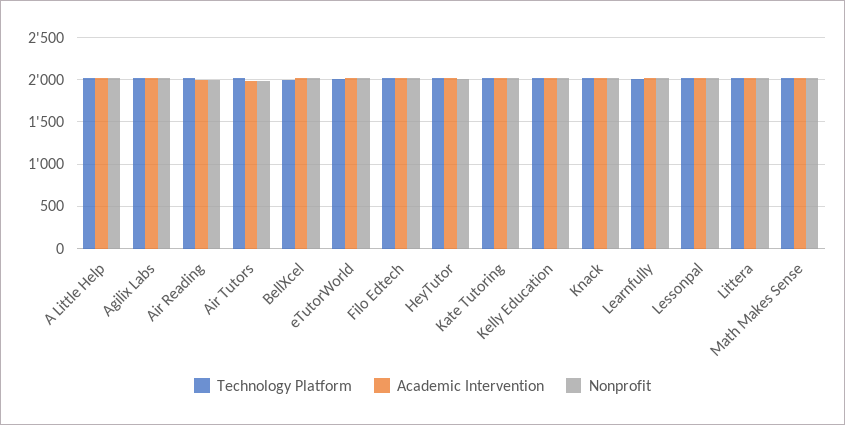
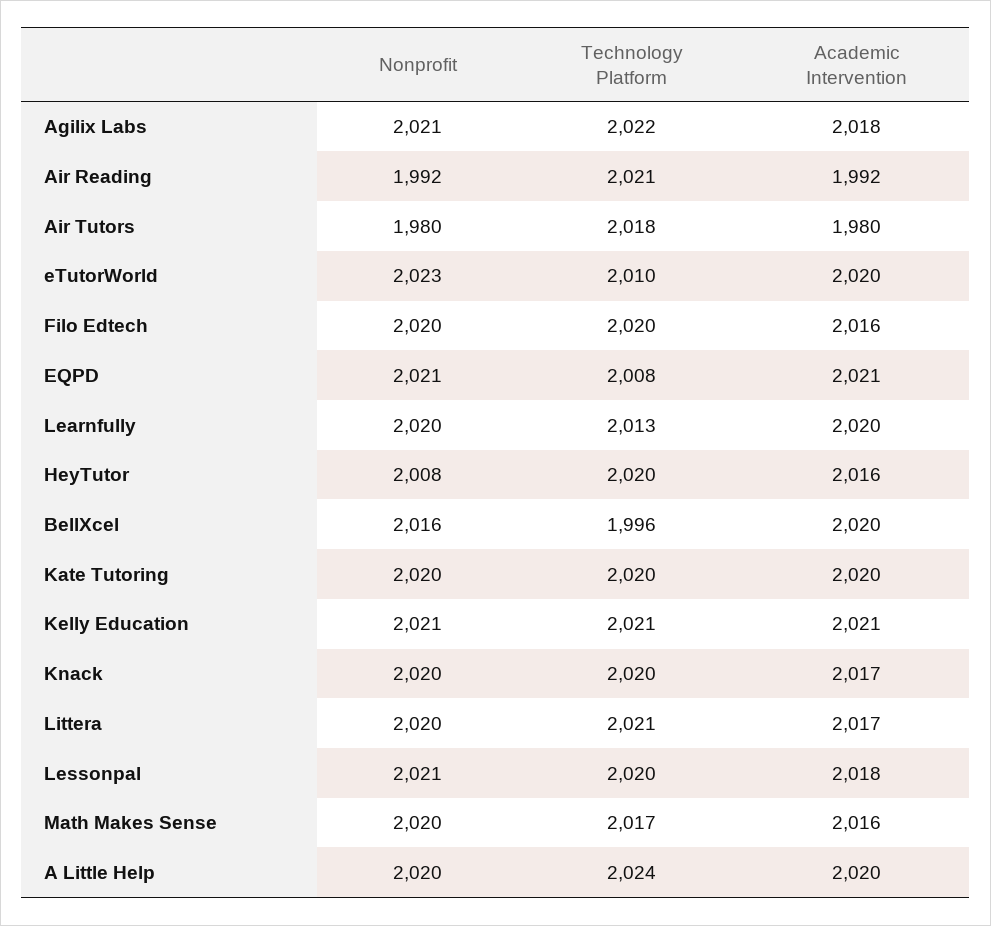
  {
    "Technology Platform": {
      "A Little Help": 2024,
      "Agilix Labs": 2022,
      "Air Reading": 2021,
      "Air Tutors": 2018,
      "BellXcel": 1996,
      "eTutorWorld": 2010,
      "Filo Edtech": 2020,
      "HeyTutor": 2020,
      "Kate Tutoring": 2020,
      "Kelly Education": 2021,
      "Knack": 2020,
      "Learnfully": 2013,
      "Lessonpal": 2020,
      "Littera": 2021,
-     "Math Makes Sense": 2017
+     "Math Makes Sense": 2017,
+     "EQPD": 2008
    },
    "Academic Intervention": {
      "A Little Help": 2020,
      "Agilix Labs": 2018,
      "Air Reading": 1992,
      "Air Tutors": 1980,
      "BellXcel": 2020,
      "eTutorWorld": 2020,
      "Filo Edtech": 2016,
      "HeyTutor": 2016,
      "Kate Tutoring": 2020,
      "Kelly Education": 2021,
      "Knack": 2017,
      "Learnfully": 2020,
      "Lessonpal": 2018,
      "Littera": 2017,
-     "Math Makes Sense": 2016
+     "Math Makes Sense": 2016,
+     "EQPD": 2021
    },
    "Nonprofit": {
      "A Little Help": 2020,
      "Agilix Labs": 2021,
      "Air Reading": 1992,
      "Air Tutors": 1980,
      "BellXcel": 2016,
      "eTutorWorld": 2023,
      "Filo Edtech": 2020,
      "HeyTutor": 2008,
      "Kate Tutoring": 2020,
      "Kelly Education": 2021,
      "Knack": 2020,
      "Learnfully": 2020,
      "Lessonpal": 2021,
      "Littera": 2020,
-     "Math Makes Sense": 2020
+     "Math Makes Sense": 2020,
+     "EQPD": 2021
    }
  }

